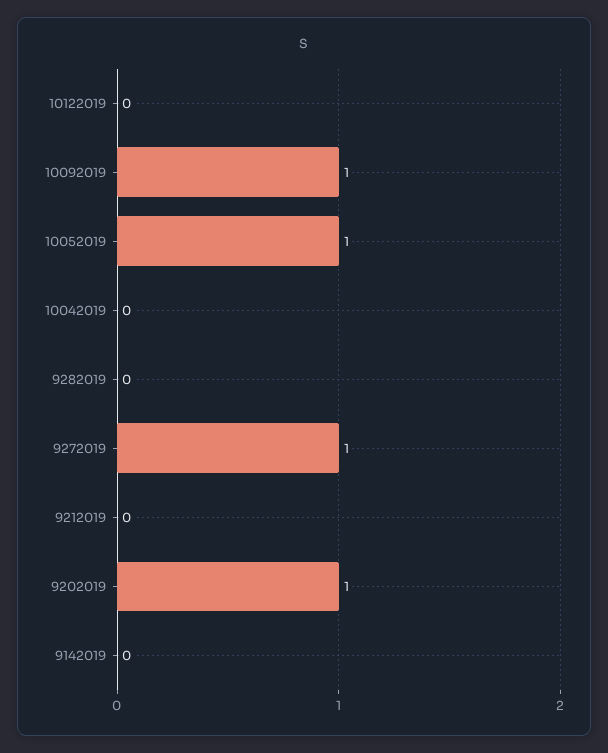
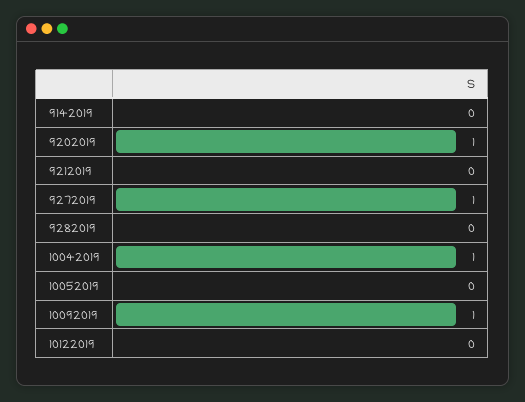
  {
    "10122019": 0,
    "10092019": 1,
-   "10052019": 1,
+   "10052019": 0,
-   "10042019": 0,
+   "10042019": 1,
    "9282019": 0,
    "9272019": 1,
    "9212019": 0,
    "9202019": 1,
    "9142019": 0
  }

